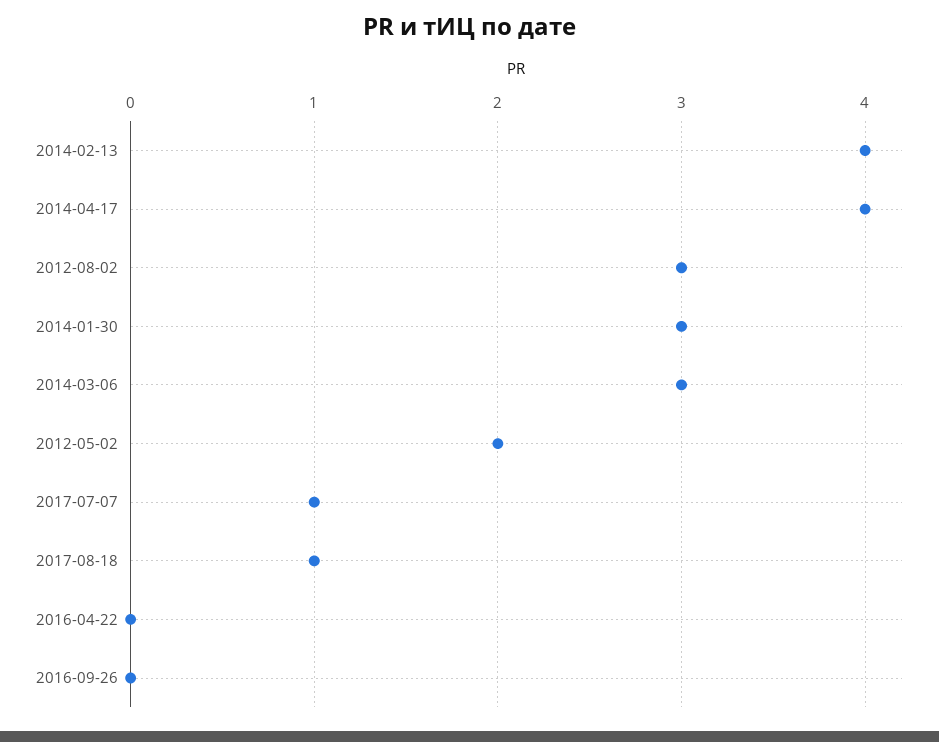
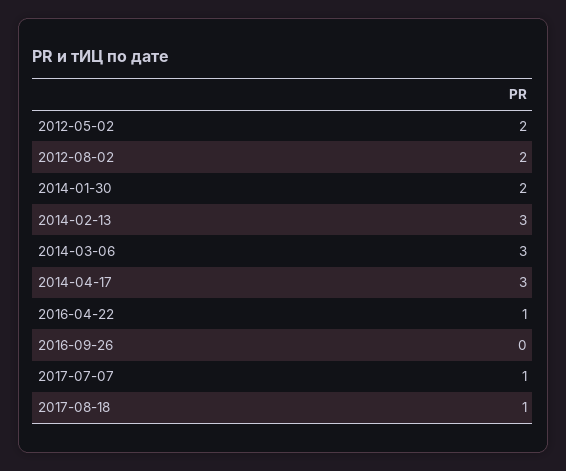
  {
-   "2014-02-13": 4,
+   "2014-02-13": 3,
-   "2014-04-17": 4,
+   "2014-04-17": 3,
-   "2012-08-02": 3,
+   "2012-08-02": 2,
-   "2014-01-30": 3,
+   "2014-01-30": 2,
    "2014-03-06": 3,
    "2012-05-02": 2,
    "2017-07-07": 1,
    "2017-08-18": 1,
-   "2016-04-22": 0,
+   "2016-04-22": 1,
    "2016-09-26": 0
  }

